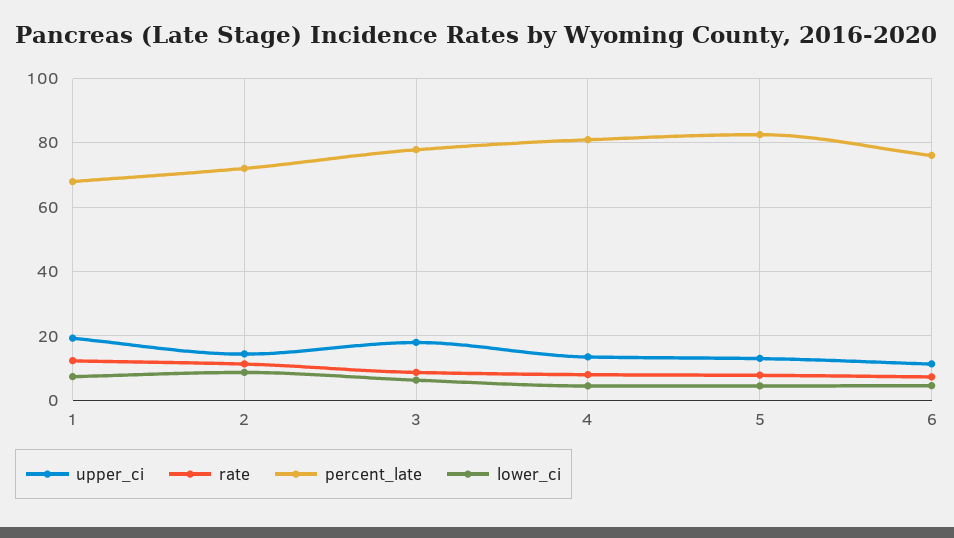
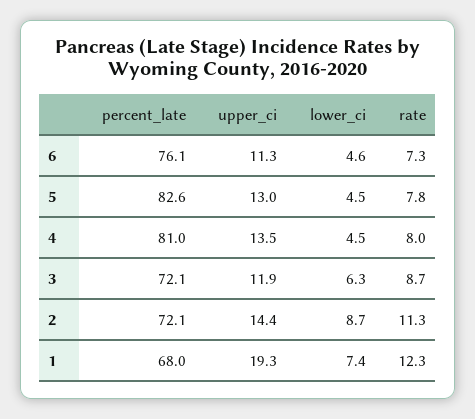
  {
    "upper_ci": {
      "1": 19.3,
      "2": 14.4,
-     "3": 18,
+     "3": 11.9,
      "4": 13.5,
      "5": 13,
      "6": 11.3
    },
    "rate": {
      "1": 12.3,
      "2": 11.3,
      "3": 8.7,
      "4": 8,
      "5": 7.8,
      "6": 7.3
    },
    "percent_late": {
      "1": 68,
      "2": 72.1,
-     "3": 78,
+     "3": 72.1,
      "4": 81,
      "5": 82.6,
      "6": 76.1
    },
    "lower_ci": {
      "1": 7.4,
      "2": 8.7,
      "3": 6.3,
      "4": 4.5,
      "5": 4.5,
      "6": 4.6
    }
  }

